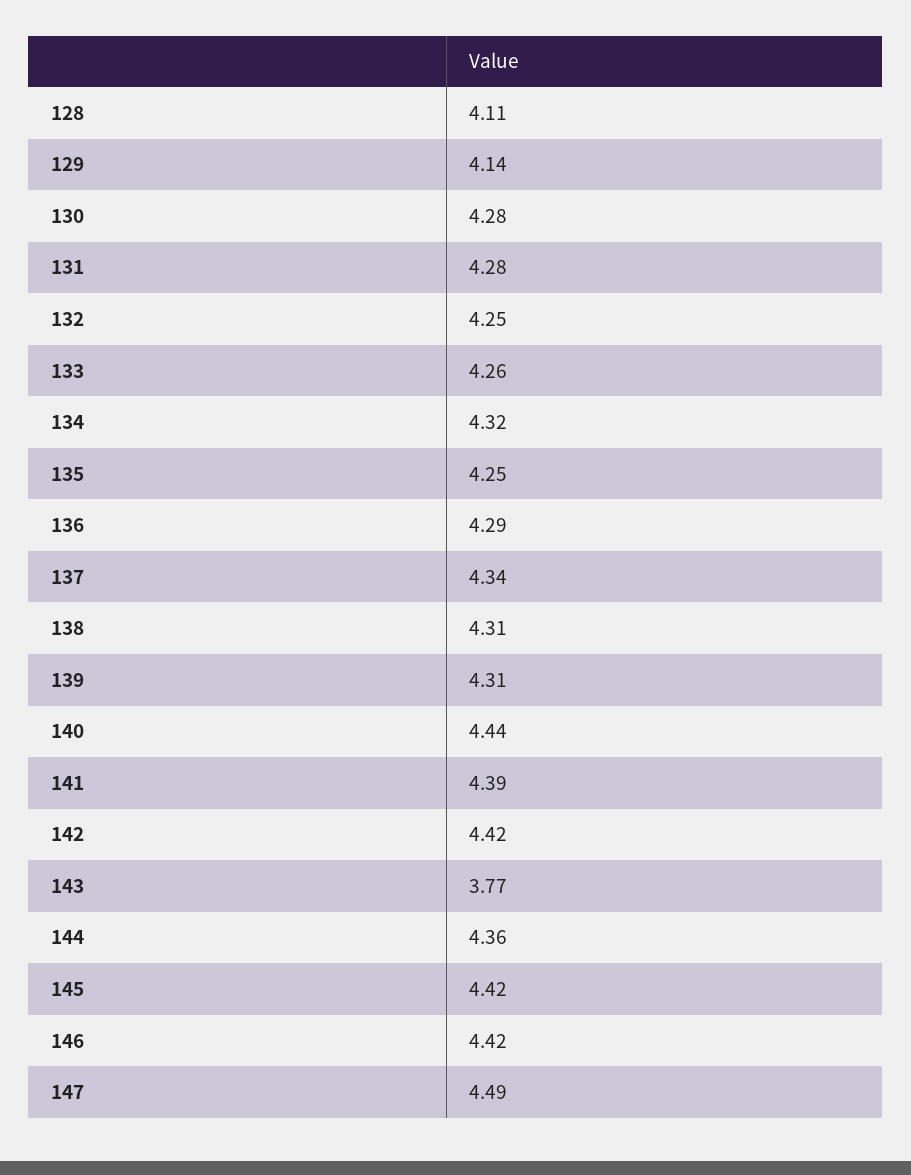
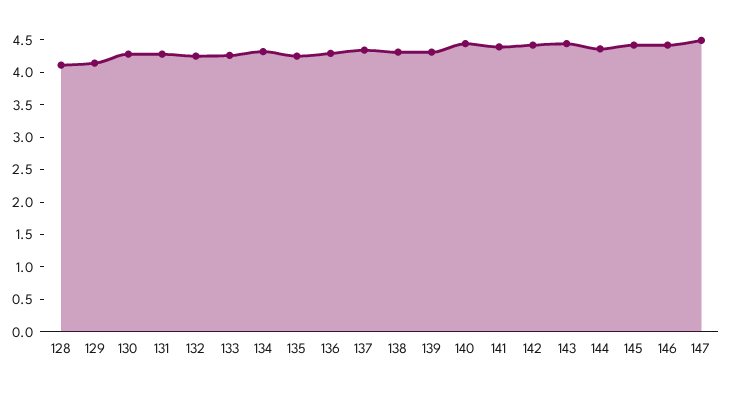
  {
    "128": 4.11,
    "129": 4.14,
    "130": 4.28,
    "131": 4.28,
    "132": 4.25,
    "133": 4.26,
    "134": 4.32,
    "135": 4.25,
    "136": 4.29,
    "137": 4.34,
    "138": 4.31,
    "139": 4.31,
    "140": 4.44,
    "141": 4.39,
    "142": 4.42,
-   "143": 3.77,
+   "143": 4.5,
    "144": 4.36,
    "145": 4.42,
    "146": 4.42,
    "147": 4.49
  }

